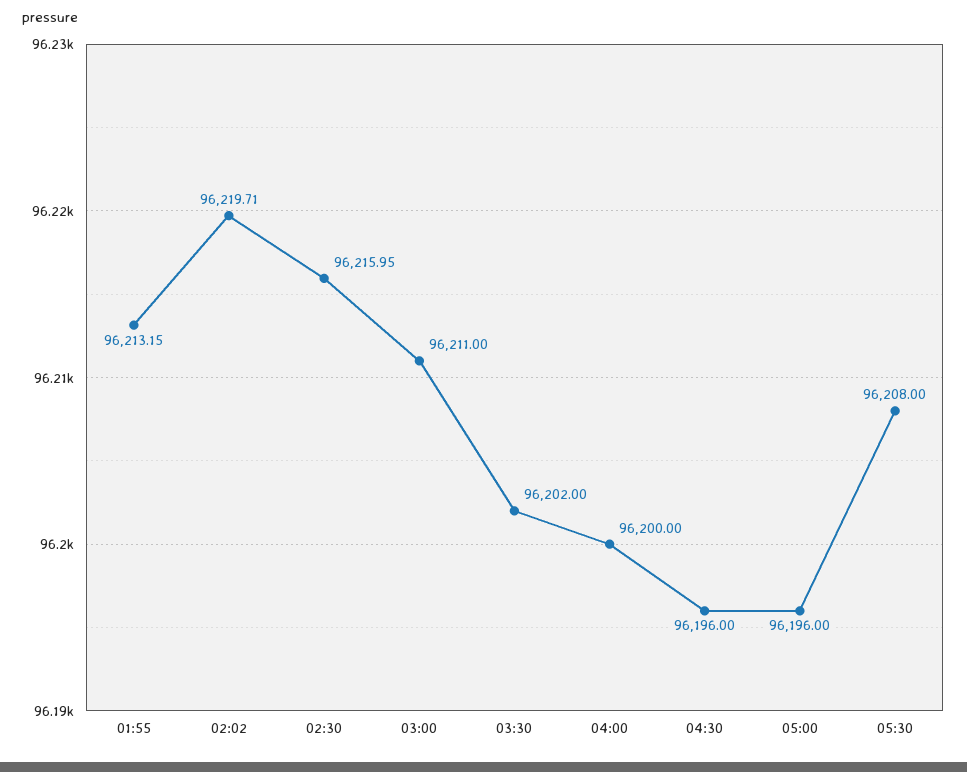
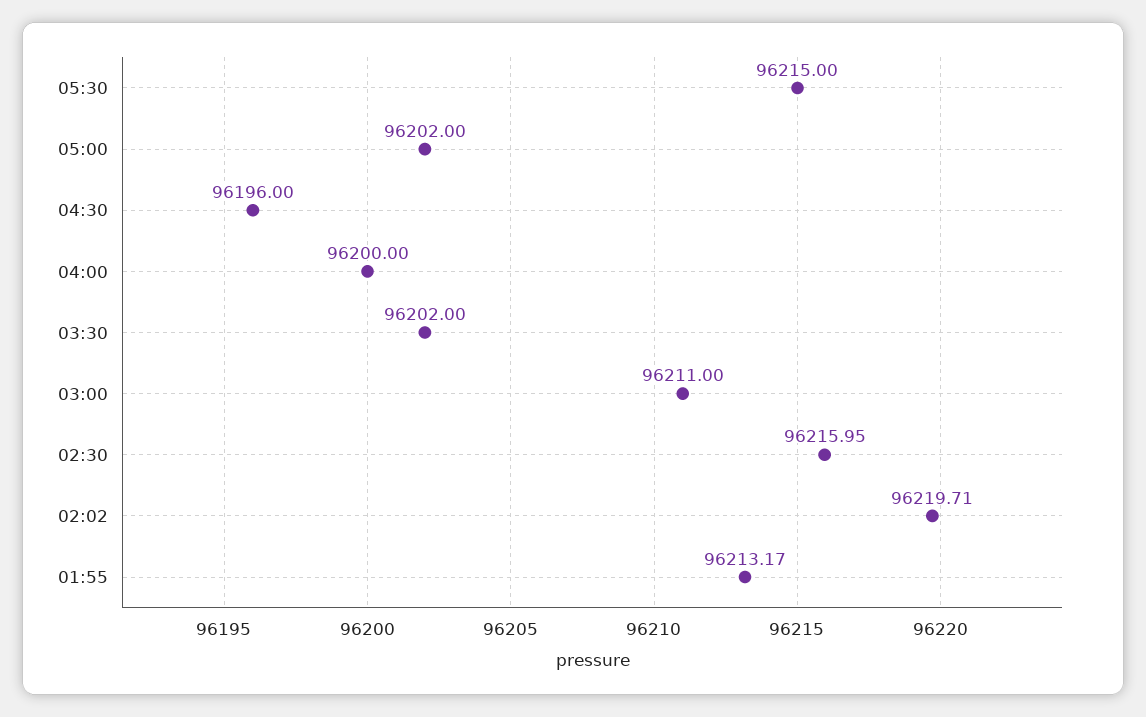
  {
-   "01:55": 96213.15,
+   "01:55": 96213.17,
    "02:02": 96219.71,
    "02:30": 96215.95,
    "03:00": 96211,
    "03:30": 96202,
    "04:00": 96200,
    "04:30": 96196,
-   "05:00": 96196,
+   "05:00": 96202,
-   "05:30": 96208
+   "05:30": 96215
  }

